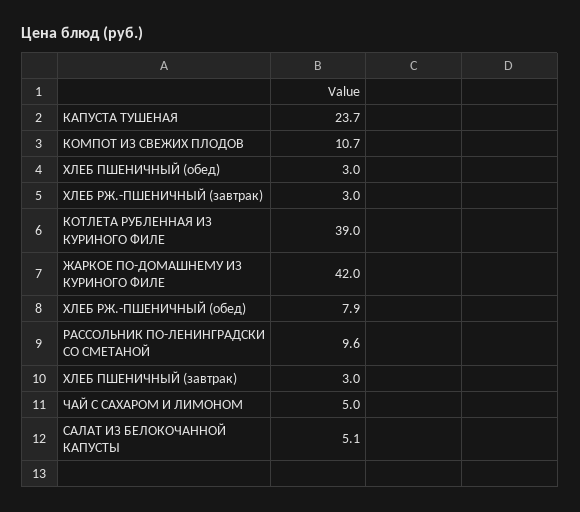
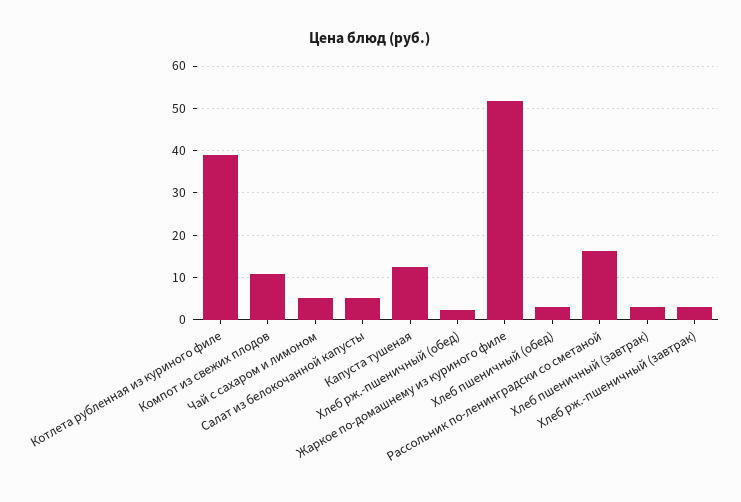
  {
-   "КАПУСТА ТУШЕНАЯ": 23.7,
+   "КАПУСТА ТУШЕНАЯ": 12,
    "КОМПОТ ИЗ СВЕЖИХ ПЛОДОВ": 10.7,
    "ХЛЕБ ПШЕНИЧНЫЙ (обед)": 3,
    "ХЛЕБ РЖ.-ПШЕНИЧНЫЙ (завтрак)": 3,
    "КОТЛЕТА РУБЛЕННАЯ ИЗ КУРИНОГО ФИЛЕ": 39,
-   "ЖАРКОЕ ПО-ДОМАШНЕМУ ИЗ КУРИНОГО ФИЛЕ": 42,
+   "ЖАРКОЕ ПО-ДОМАШНЕМУ ИЗ КУРИНОГО ФИЛЕ": 52,
-   "ХЛЕБ РЖ.-ПШЕНИЧНЫЙ (обед)": 7.9,
+   "ХЛЕБ РЖ.-ПШЕНИЧНЫЙ (обед)": 2,
-   "РАССОЛЬНИК ПО-ЛЕНИНГРАДСКИ СО СМЕТАНОЙ": 9.6,
+   "РАССОЛЬНИК ПО-ЛЕНИНГРАДСКИ СО СМЕТАНОЙ": 16,
    "ХЛЕБ ПШЕНИЧНЫЙ (завтрак)": 3,
    "ЧАЙ С САХАРОМ И ЛИМОНОМ": 5,
    "САЛАТ ИЗ БЕЛОКОЧАННОЙ КАПУСТЫ": 5.1
  }

